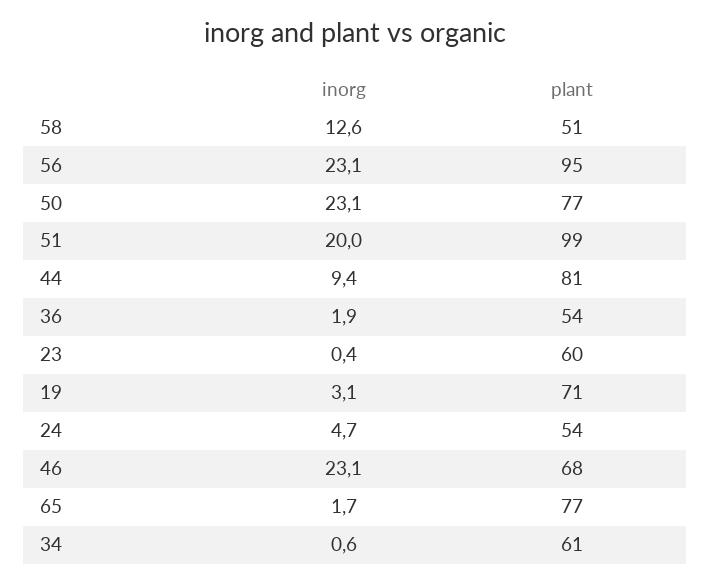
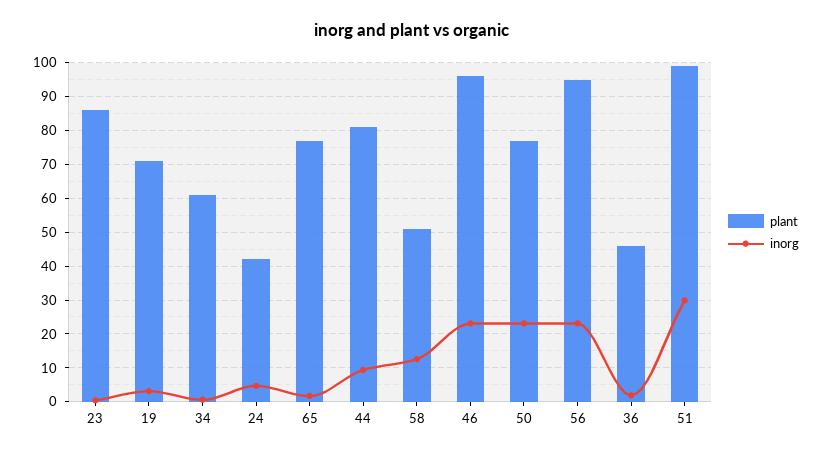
  {
    "inorg": {
      "58": 12.6,
      "56": 23.1,
      "50": 23.1,
-     "51": 20,
+     "51": 30,
      "44": 9.4,
      "36": 1.9,
      "23": 0.4,
      "19": 3.1,
      "24": 4.7,
      "46": 23.1,
      "65": 1.7,
      "34": 0.6
    },
    "plant": {
      "58": 51,
      "56": 95,
      "50": 77,
      "51": 99,
      "44": 81,
-     "36": 54,
+     "36": 46,
-     "23": 60,
+     "23": 86,
      "19": 71,
-     "24": 54,
+     "24": 42,
-     "46": 68,
+     "46": 96,
      "65": 77,
      "34": 61
    }
  }

